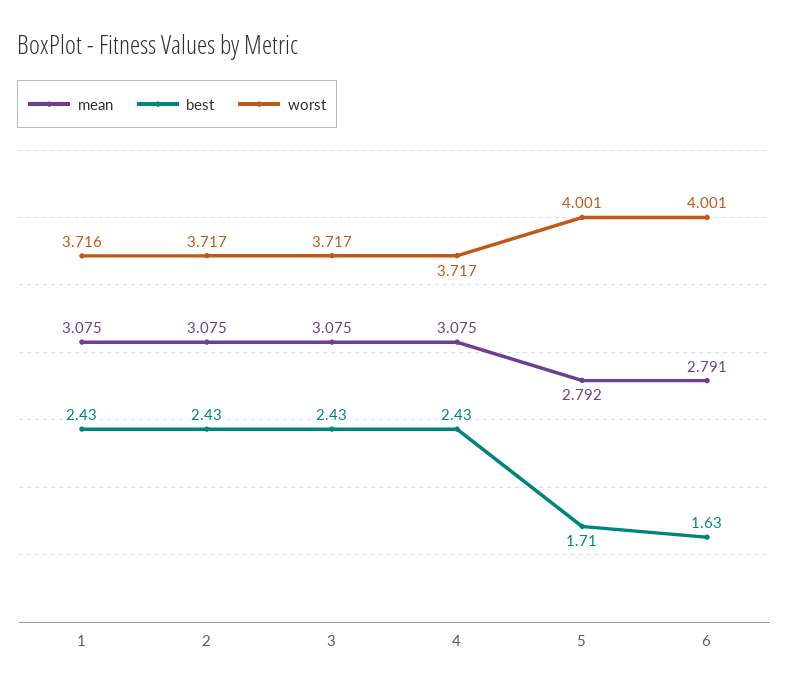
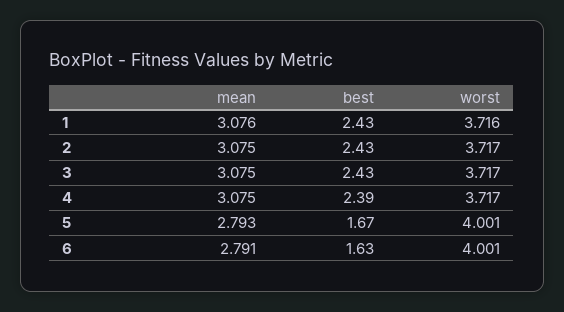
  {
    "mean": {
-     "1": 3.075,
+     "1": 3.076,
      "2": 3.075,
      "3": 3.075,
      "4": 3.075,
-     "5": 2.792,
+     "5": 2.793,
      "6": 2.791
    },
    "best": {
      "1": 2.43,
      "2": 2.43,
      "3": 2.43,
-     "4": 2.43,
+     "4": 2.39,
-     "5": 1.71,
+     "5": 1.67,
      "6": 1.63
    },
    "worst": {
      "1": 3.716,
      "2": 3.717,
      "3": 3.717,
      "4": 3.717,
      "5": 4.001,
      "6": 4.001
    }
  }

